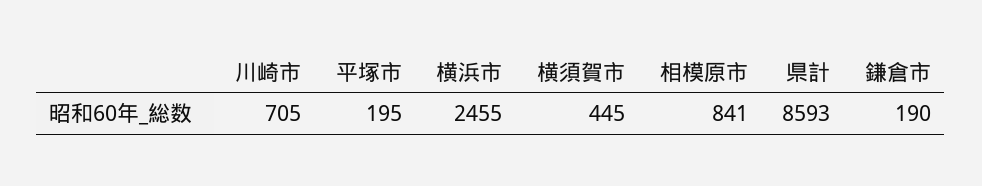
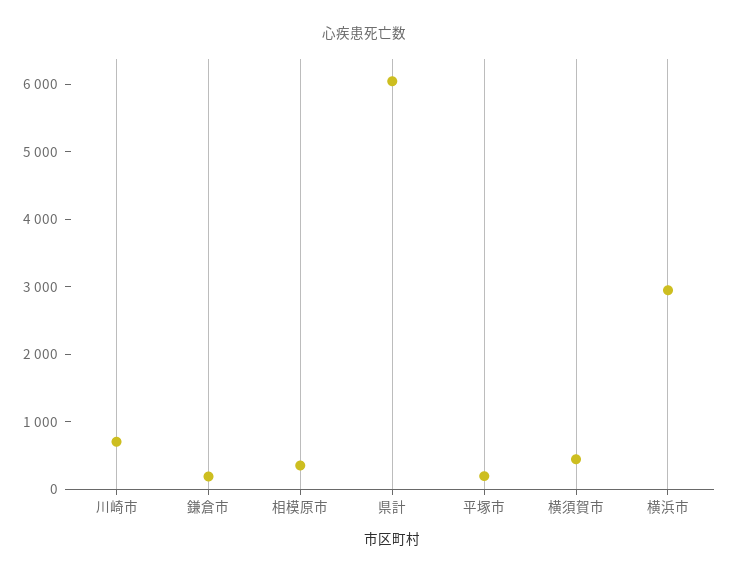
  {
    "川崎市": 705,
    "平塚市": 195,
-   "横浜市": 2455,
+   "横浜市": 3000,
    "横須賀市": 445,
-   "相模原市": 841,
+   "相模原市": 400,
-   "県計": 8593,
+   "県計": 6000,
    "鎌倉市": 190
  }

